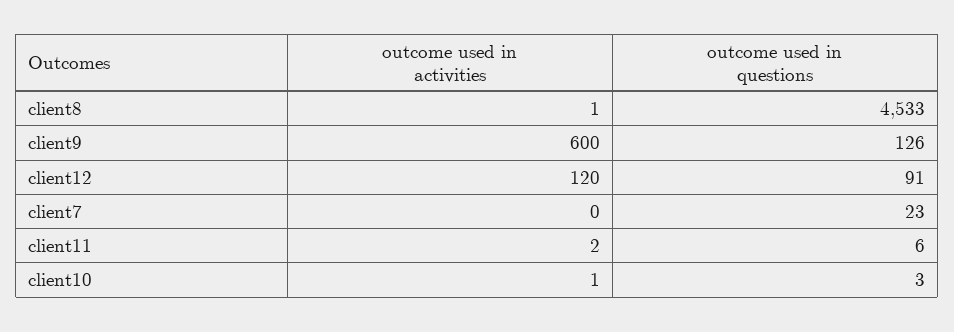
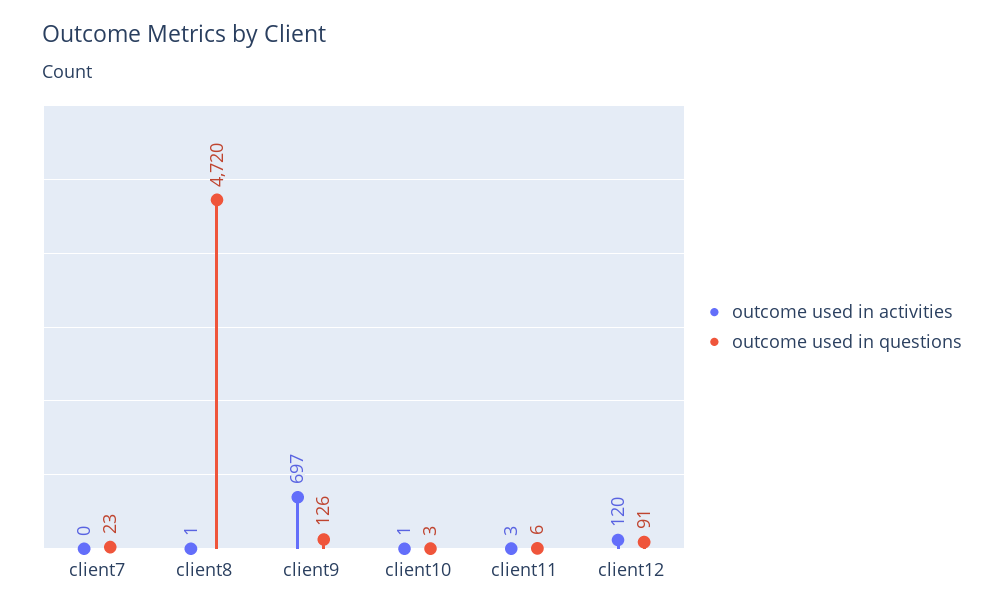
  {
    "outcome used in activities": {
      "client8": 1,
-     "client9": 600,
+     "client9": 697,
      "client12": 120,
      "client7": 0,
-     "client11": 2,
+     "client11": 3,
      "client10": 1
    },
    "outcome used in questions": {
-     "client8": 4533,
+     "client8": 4720,
      "client9": 126,
      "client12": 91,
      "client7": 23,
      "client11": 6,
      "client10": 3
    }
  }

